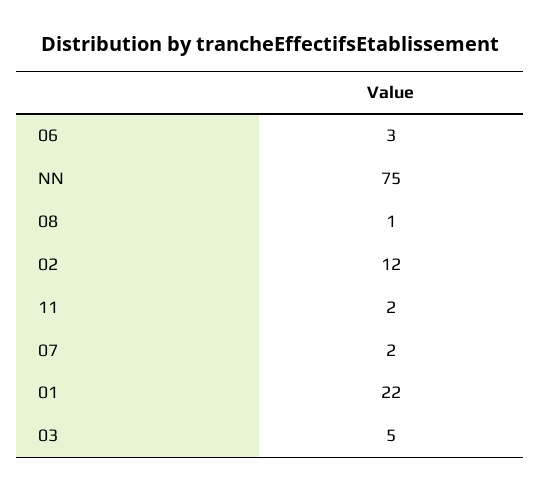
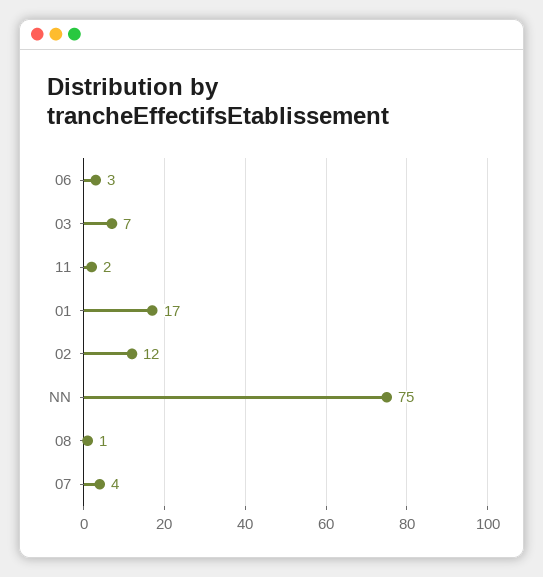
  {
    "06": 3,
    "NN": 75,
    "08": 1,
    "02": 12,
    "11": 2,
-   "07": 2,
+   "07": 4,
-   "01": 22,
+   "01": 17,
-   "03": 5
+   "03": 7
  }

